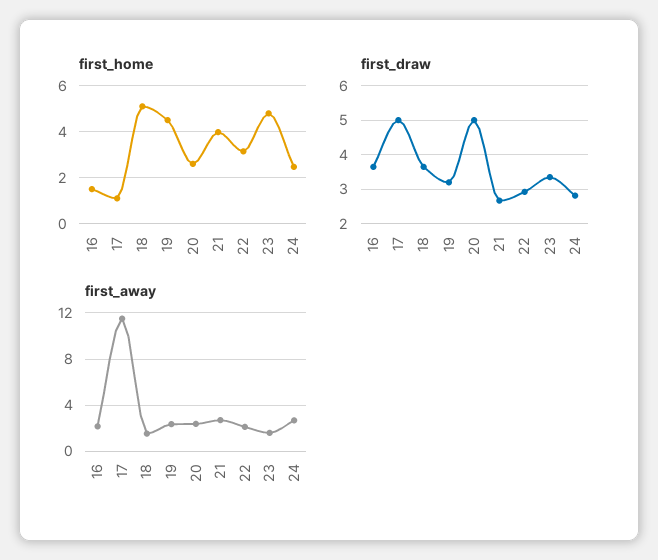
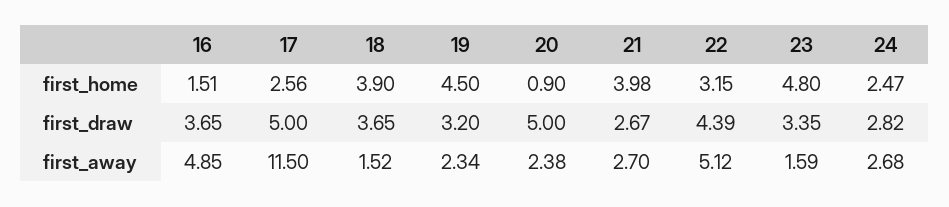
  {
    "first_home": {
      "16": 1.51,
-     "17": 1,
+     "17": 2.56,
-     "18": 5,
+     "18": 3.9,
      "19": 4.5,
-     "20": 2.5,
+     "20": 0.9,
      "21": 3.98,
      "22": 3.15,
      "23": 4.8,
      "24": 2.47
    },
    "first_draw": {
      "16": 3.65,
      "17": 5,
      "18": 3.65,
      "19": 3.2,
      "20": 5,
      "21": 2.67,
-     "22": 3,
+     "22": 4.39,
      "23": 3.35,
      "24": 2.82
    },
    "first_away": {
-     "16": 2,
+     "16": 4.85,
      "17": 11.5,
      "18": 1.52,
      "19": 2.34,
      "20": 2.38,
      "21": 2.7,
-     "22": 2,
+     "22": 5.12,
      "23": 1.59,
      "24": 2.68
    }
  }

